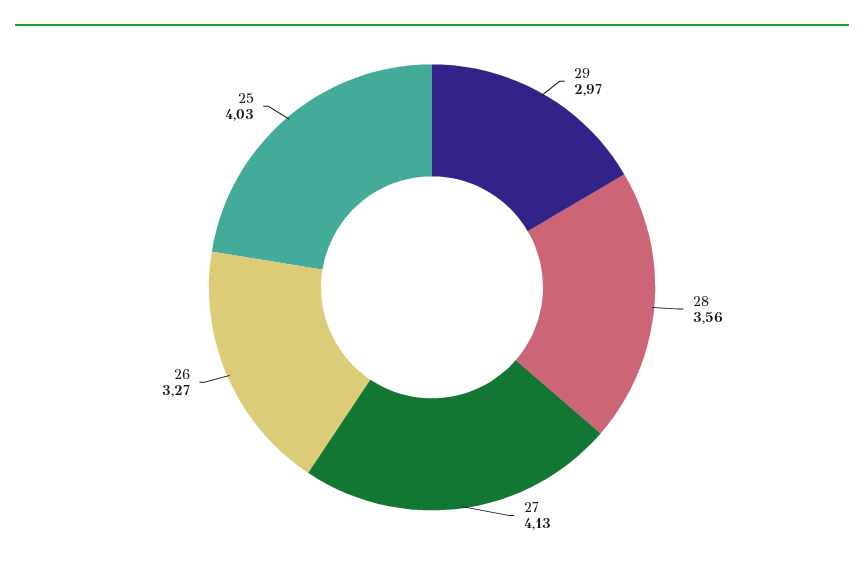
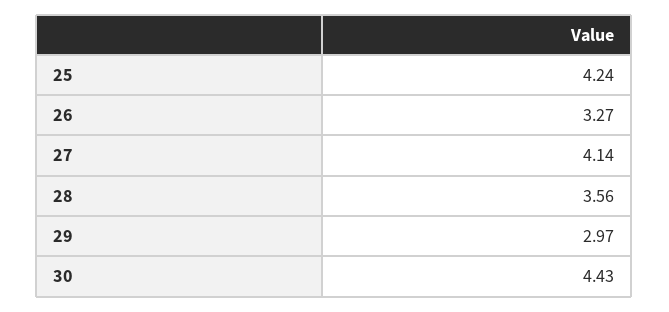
  {
    "29": 2.97,
    "28": 3.56,
-   "27": 4.13,
+   "27": 4.14,
    "26": 3.27,
-   "25": 4.03
+   "25": 4.24,
+   "30": 4.43
  }

